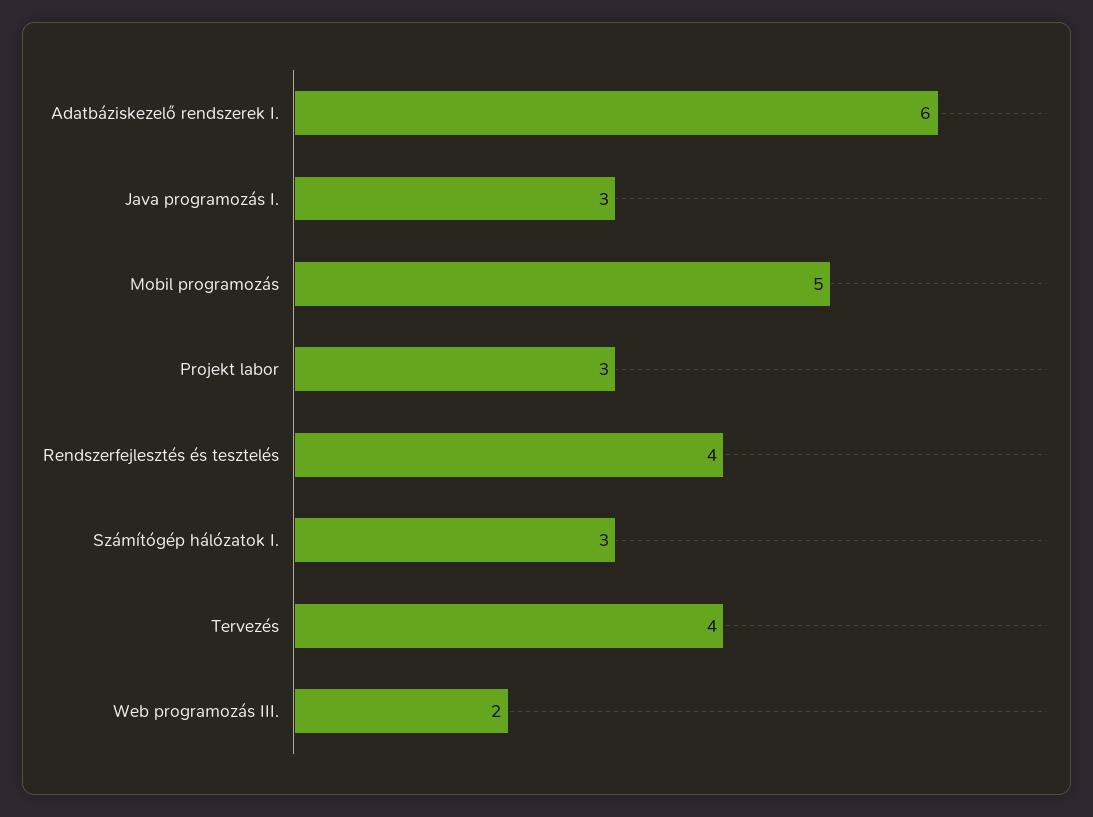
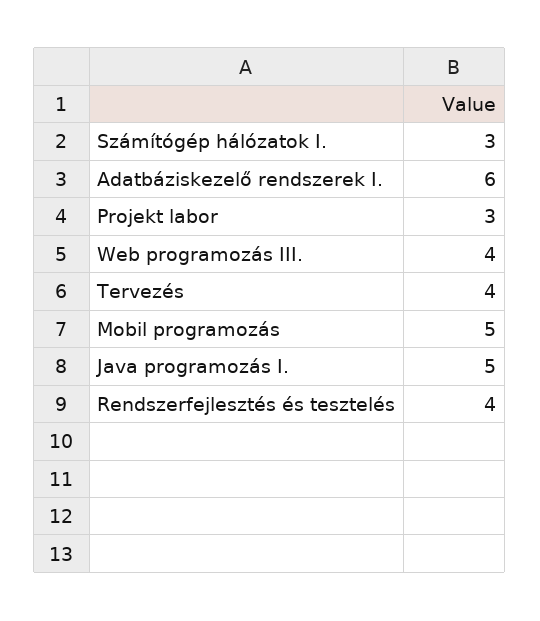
  {
    "Adatbáziskezelő rendszerek I.": 6,
-   "Java programozás I.": 3,
+   "Java programozás I.": 5,
    "Mobil programozás": 5,
    "Projekt labor": 3,
    "Rendszerfejlesztés és tesztelés": 4,
    "Számítógép hálózatok I.": 3,
    "Tervezés": 4,
-   "Web programozás III.": 2
+   "Web programozás III.": 4
  }

